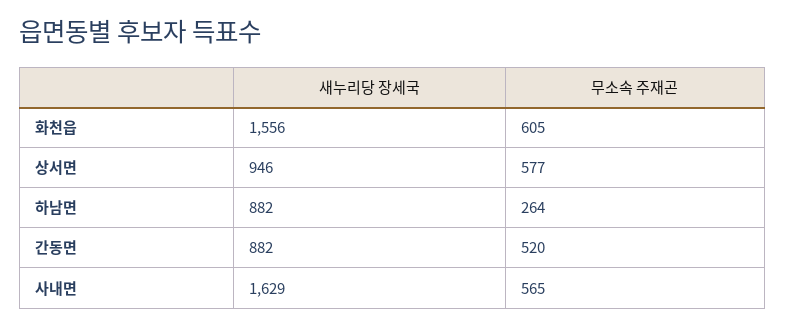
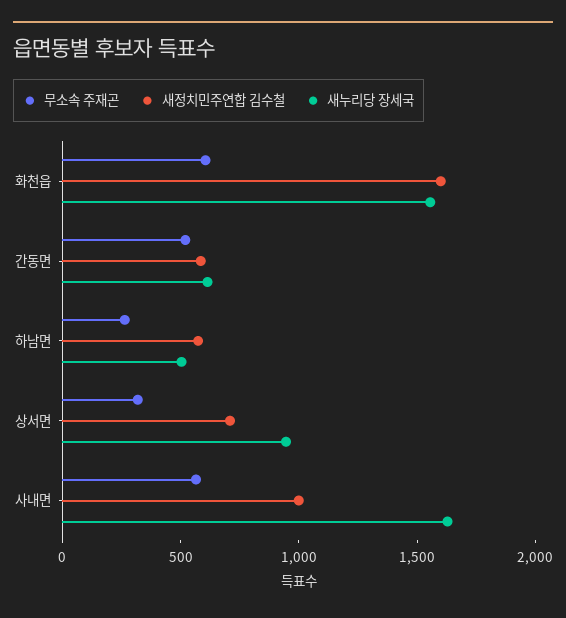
  {
    "새누리당 장세국": {
      "화천읍": 1556,
      "상서면": 946,
-     "하남면": 882,
+     "하남면": 500,
-     "간동면": 882,
+     "간동면": 600,
      "사내면": 1629
    },
    "무소속 주재곤": {
      "화천읍": 605,
-     "상서면": 577,
+     "상서면": 300,
      "하남면": 264,
      "간동면": 520,
      "사내면": 565
-   }
+   },
+   "새정치민주연합 김수철": {
+     "화천읍": 1600,
+     "간동면": 600,
+     "하남면": 600,
+     "상서면": 700,
+     "사내면": 1000
+   }
  }

